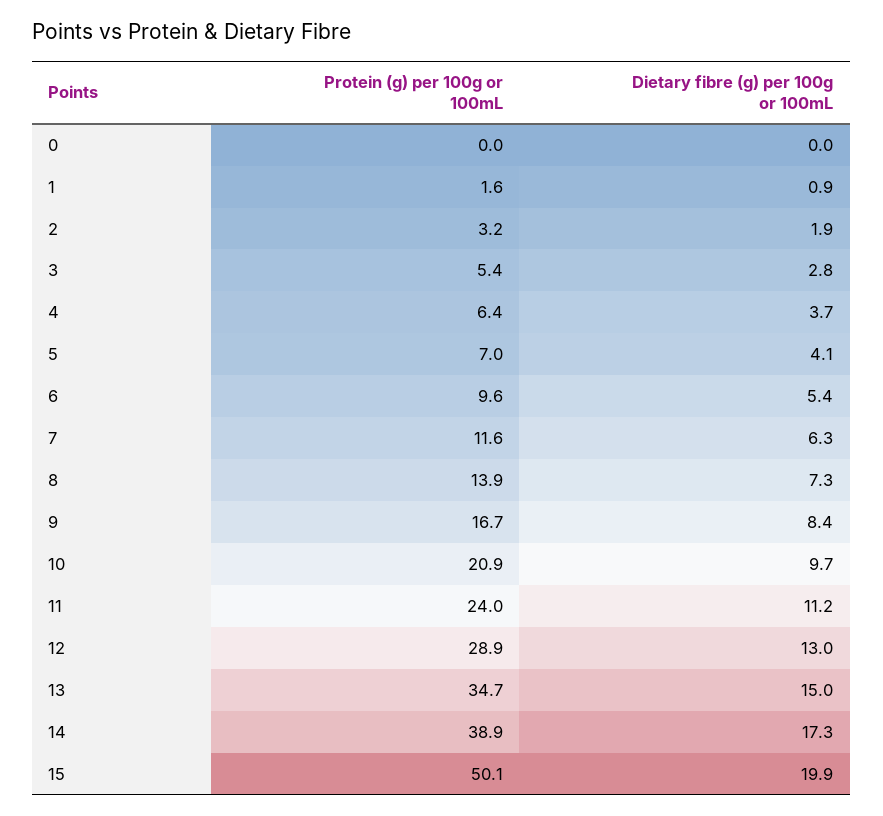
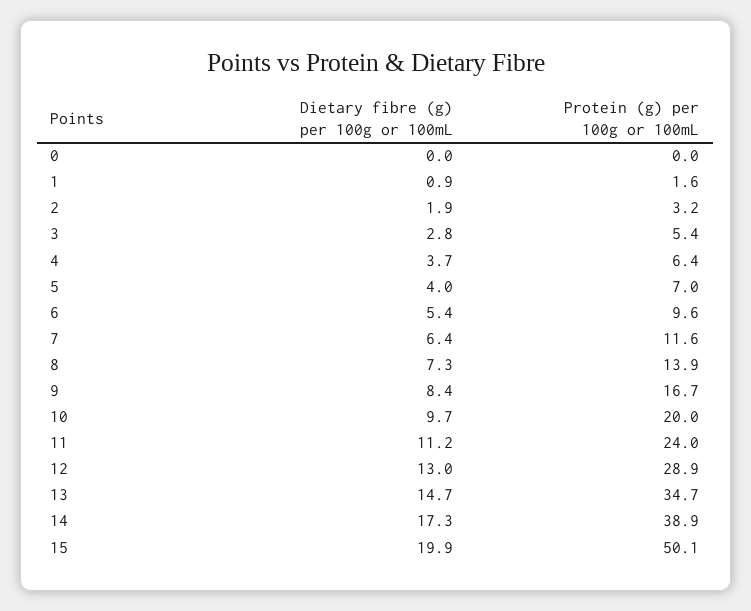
  {
    "Protein (g) per 100g or 100mL": {
      "0": 0,
      "1": 1.6,
      "2": 3.2,
      "3": 5.4,
      "4": 6.4,
      "5": 7,
      "6": 9.6,
      "7": 11.6,
      "8": 13.9,
      "9": 16.7,
-     "10": 20.9,
+     "10": 20,
      "11": 24,
      "12": 28.9,
      "13": 34.7,
      "14": 38.9,
      "15": 50.1
    },
    "Dietary fibre (g) per 100g or 100mL": {
      "0": 0,
      "1": 0.9,
      "2": 1.9,
      "3": 2.8,
      "4": 3.7,
-     "5": 4.1,
+     "5": 4,
      "6": 5.4,
-     "7": 6.3,
+     "7": 6.4,
      "8": 7.3,
      "9": 8.4,
      "10": 9.7,
      "11": 11.2,
      "12": 13,
-     "13": 15,
+     "13": 14.7,
      "14": 17.3,
      "15": 19.9
    }
  }

